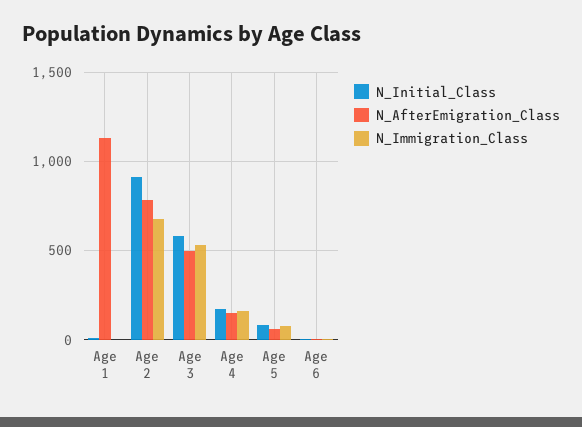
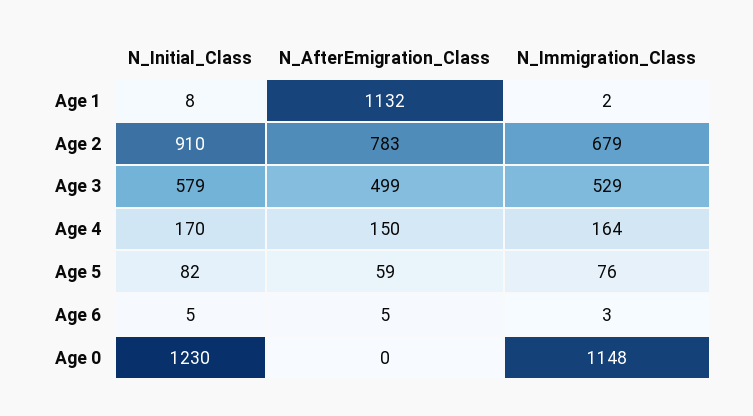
  {
    "N_Initial_Class": {
      "Age 1": 8,
      "Age 2": 910,
      "Age 3": 579,
      "Age 4": 170,
      "Age 5": 82,
-     "Age 6": 5
+     "Age 6": 5,
+     "Age 0": 1230
    },
    "N_AfterEmigration_Class": {
      "Age 1": 1132,
      "Age 2": 783,
      "Age 3": 499,
      "Age 4": 150,
      "Age 5": 59,
-     "Age 6": 5
+     "Age 6": 5,
+     "Age 0": 0
    },
    "N_Immigration_Class": {
      "Age 1": 2,
      "Age 2": 679,
      "Age 3": 529,
      "Age 4": 164,
      "Age 5": 76,
-     "Age 6": 3
+     "Age 6": 3,
+     "Age 0": 1148
    }
  }

